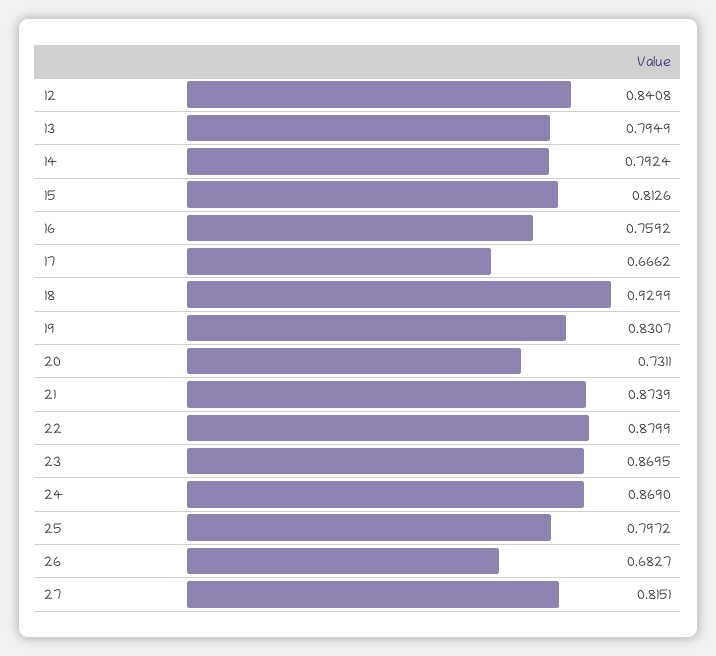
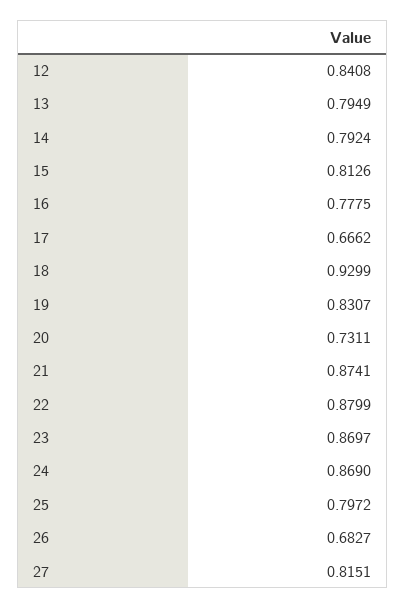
  {
    "12": 0.8408,
    "13": 0.7949,
    "14": 0.7924,
    "15": 0.8126,
-   "16": 0.7592,
+   "16": 0.7775,
    "17": 0.6662,
    "18": 0.9299,
    "19": 0.8307,
    "20": 0.7311,
-   "21": 0.8739,
+   "21": 0.8741,
    "22": 0.8799,
-   "23": 0.8695,
+   "23": 0.8697,
    "24": 0.869,
    "25": 0.7972,
    "26": 0.6827,
    "27": 0.8151
  }

